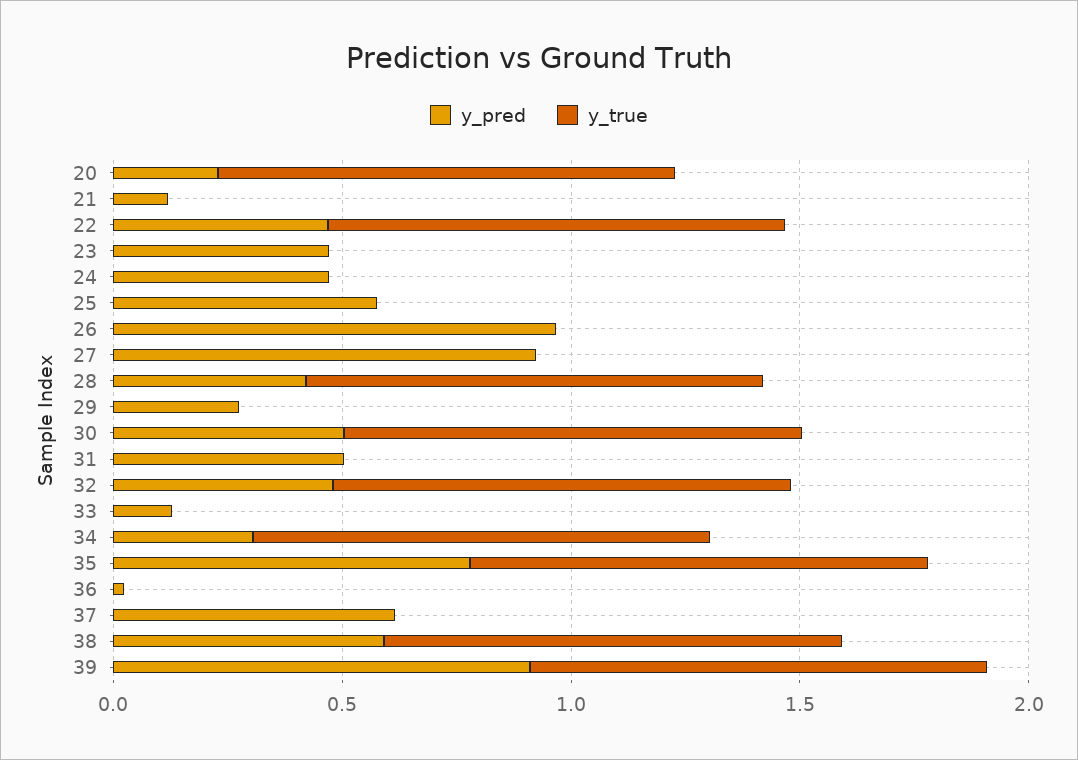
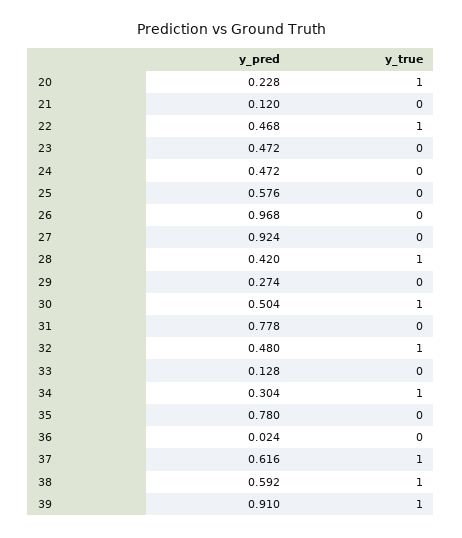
  {
    "y_pred": {
      "20": 0.228,
      "21": 0.12,
      "22": 0.468,
      "23": 0.472,
      "24": 0.472,
      "25": 0.576,
      "26": 0.968,
      "27": 0.924,
      "28": 0.42,
      "29": 0.274,
      "30": 0.504,
-     "31": 0.5,
+     "31": 0.778,
      "32": 0.48,
      "33": 0.128,
      "34": 0.304,
      "35": 0.78,
      "36": 0.024,
      "37": 0.616,
      "38": 0.592,
      "39": 0.91
    },
    "y_true": {
      "20": 1,
      "21": 0,
      "22": 1,
      "23": 0,
      "24": 0,
      "25": 0,
      "26": 0,
      "27": 0,
      "28": 1,
      "29": 0,
      "30": 1,
      "31": 0,
      "32": 1,
      "33": 0,
      "34": 1,
-     "35": 1,
+     "35": 0,
      "36": 0,
-     "37": 0,
+     "37": 1,
      "38": 1,
      "39": 1
    }
  }

